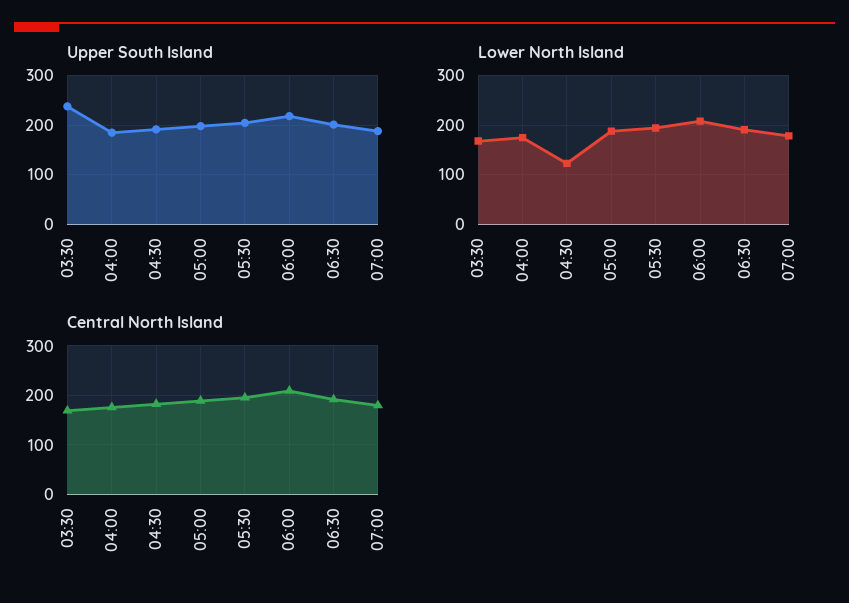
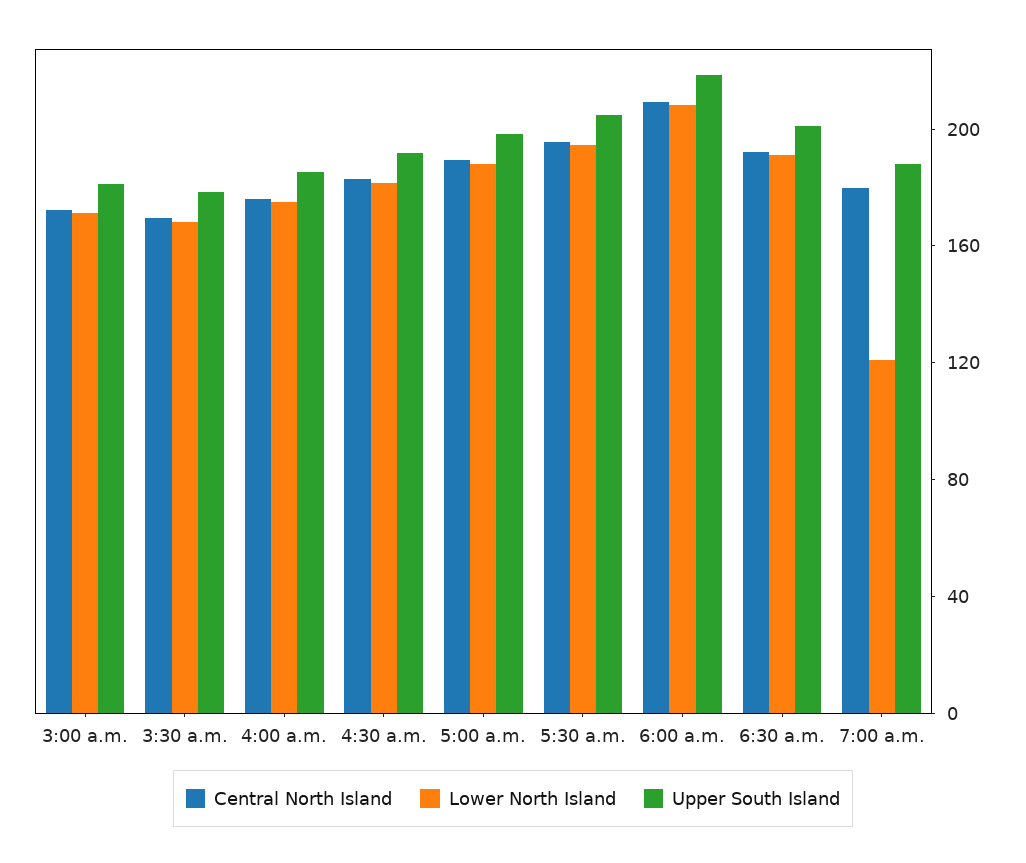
  {
    "Upper South Island": {
-     "03:30": 240,
+     "03:30": 180,
      "04:00": 190,
      "04:30": 190,
      "05:00": 200,
      "05:30": 200,
      "06:00": 220,
      "06:30": 200,
-     "07:00": 190
+     "07:00": 190,
+     "3:00 a.m.": 180
    },
    "Lower North Island": {
      "03:30": 170,
      "04:00": 180,
-     "04:30": 120,
+     "04:30": 180,
      "05:00": 190,
      "05:30": 190,
      "06:00": 210,
      "06:30": 190,
-     "07:00": 180
+     "07:00": 120,
+     "3:00 a.m.": 170
    },
    "Central North Island": {
      "03:30": 170,
      "04:00": 180,
      "04:30": 180,
      "05:00": 190,
      "05:30": 200,
      "06:00": 210,
      "06:30": 190,
-     "07:00": 180
+     "07:00": 180,
+     "3:00 a.m.": 170
    }
  }

